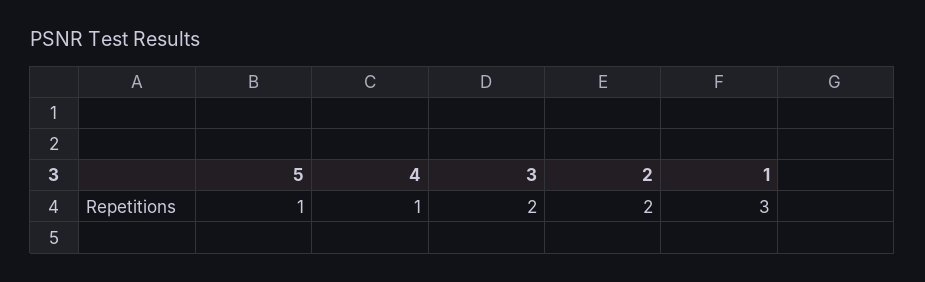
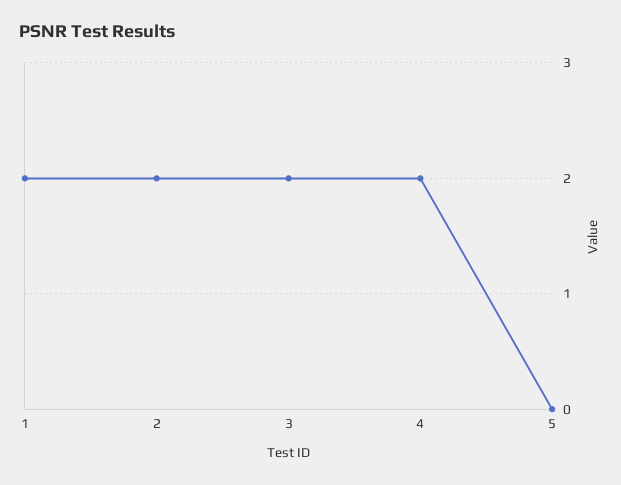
  {
-   "5": 1,
+   "5": 0,
-   "4": 1,
+   "4": 2,
    "3": 2,
    "2": 2,
-   "1": 3
+   "1": 2
  }

